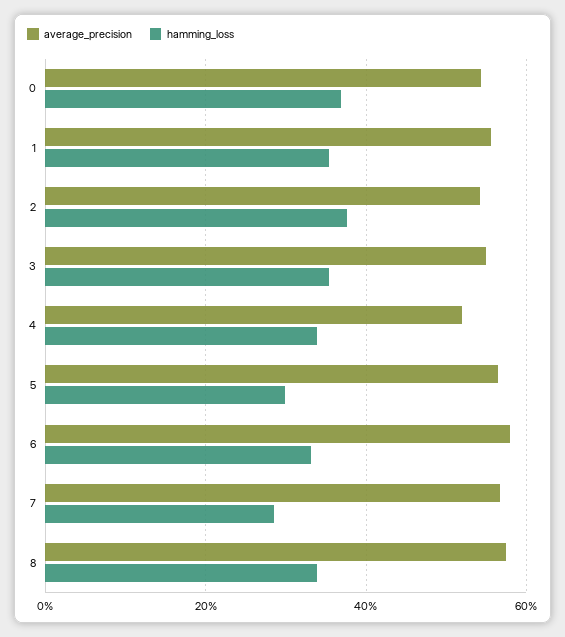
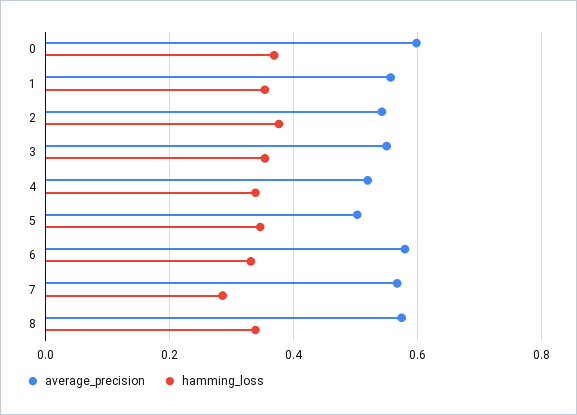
  {
    "average_precision": {
-     "0": 0.54,
+     "0": 0.6,
      "1": 0.56,
      "2": 0.54,
      "3": 0.54,
      "4": 0.52,
-     "5": 0.56,
+     "5": 0.5,
      "6": 0.58,
      "7": 0.56,
      "8": 0.58
    },
    "hamming_loss": {
      "0": 0.36,
      "1": 0.36,
      "2": 0.38,
      "3": 0.36,
      "4": 0.34,
-     "5": 0.3,
+     "5": 0.34,
      "6": 0.34,
      "7": 0.28,
      "8": 0.34
    }
  }

